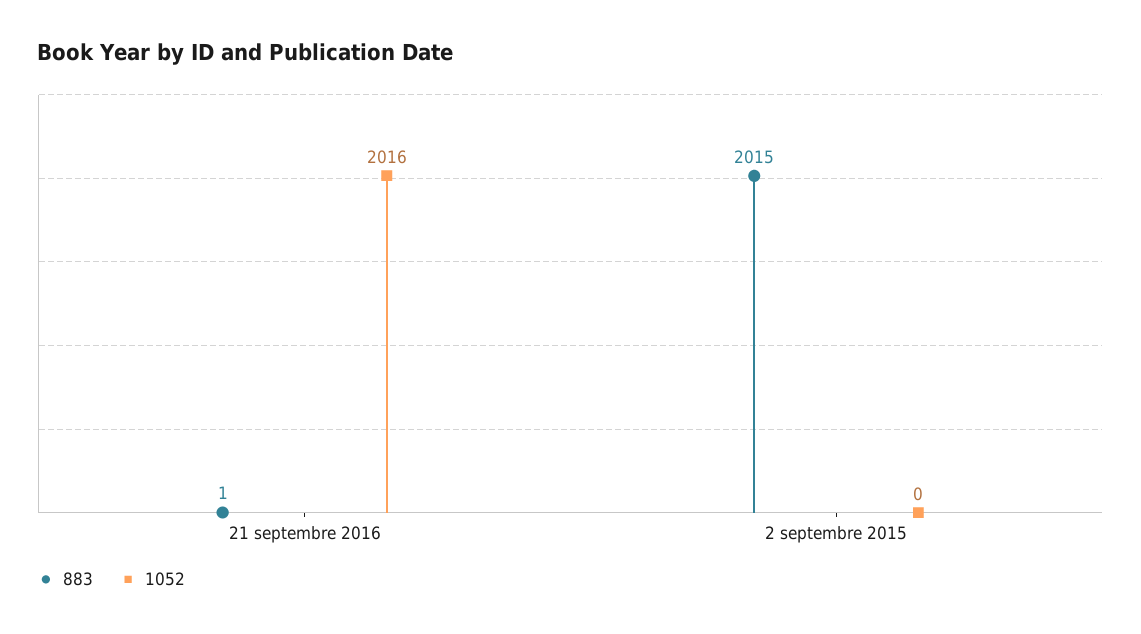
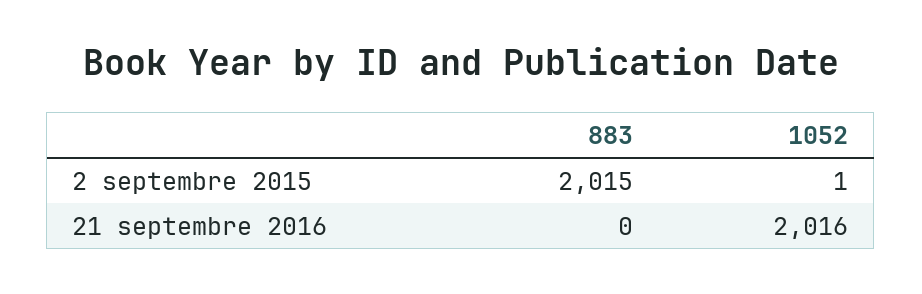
  {
    "883": {
-     "21 septembre 2016": 1,
+     "21 septembre 2016": 0,
      "2 septembre 2015": 2015
    },
    "1052": {
      "21 septembre 2016": 2016,
-     "2 septembre 2015": 0
+     "2 septembre 2015": 1
    }
  }

